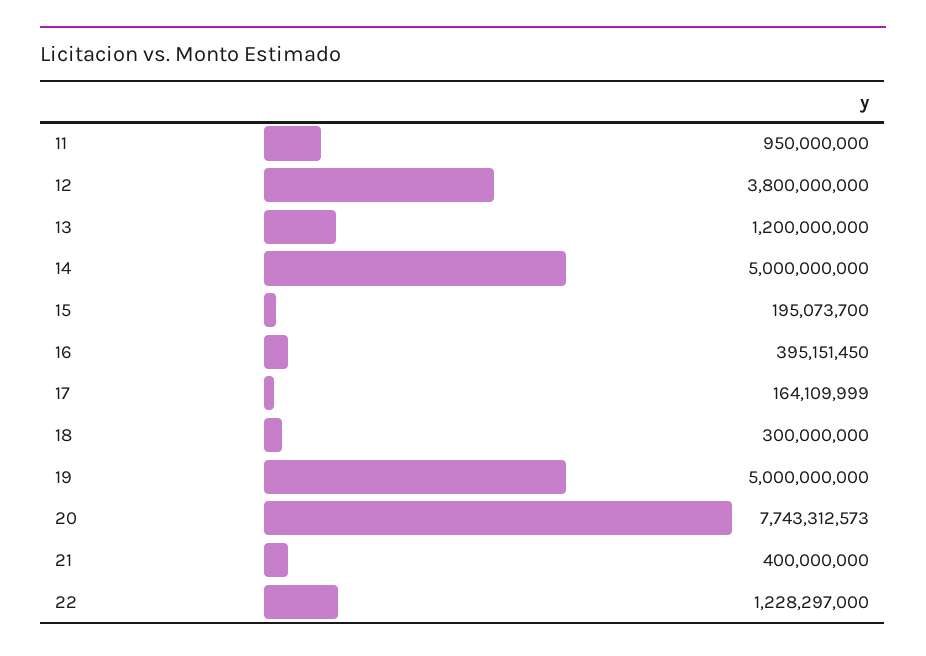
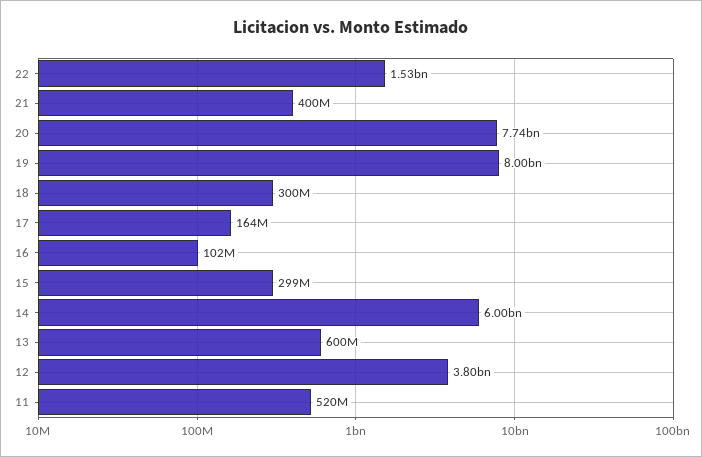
  {
-   "11": 950000000,
+   "11": 520000000,
    "12": 3800000000,
-   "13": 1200000000,
+   "13": 600000000,
-   "14": 5000000000,
+   "14": 6000000000,
-   "15": 195073700,
+   "15": 299000000,
-   "16": 395151450,
+   "16": 102000000,
    "17": 164109999,
    "18": 300000000,
-   "19": 5000000000,
+   "19": 8000000000,
    "20": 7743312573,
    "21": 400000000,
-   "22": 1228297000
+   "22": 1530000000
  }

